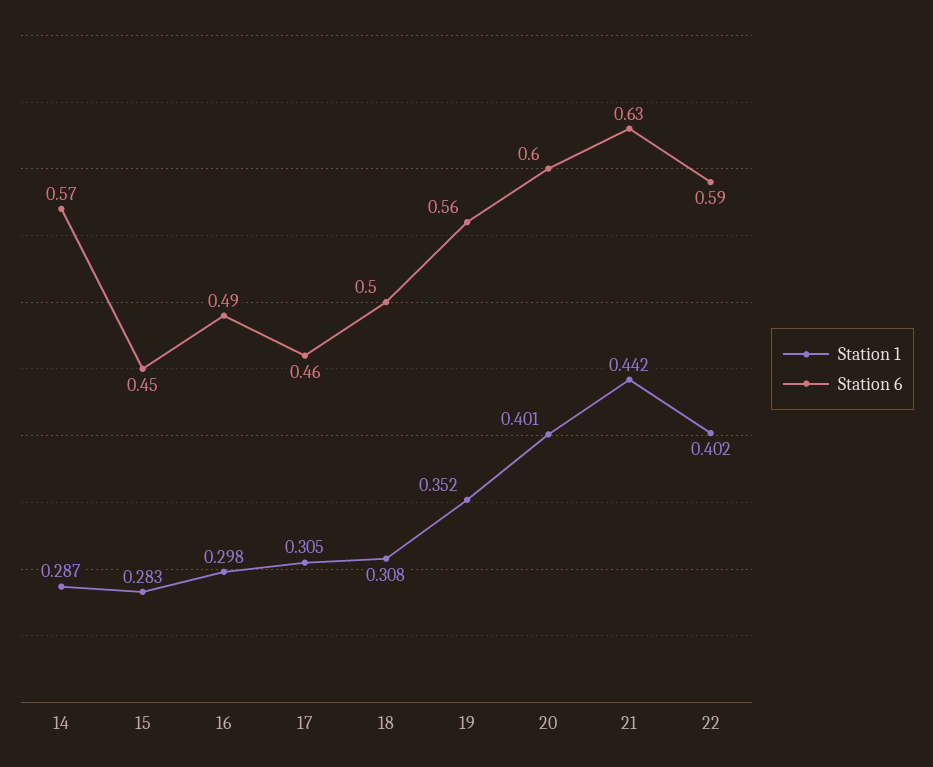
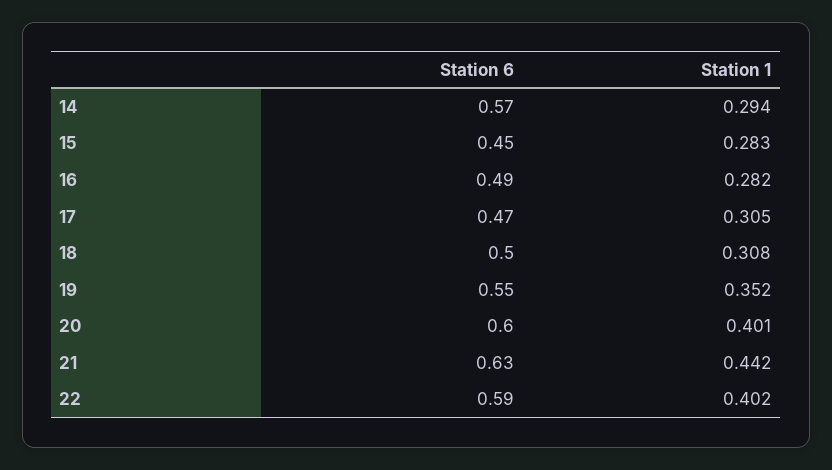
  {
    "Station 1": {
-     "14": 0.287,
+     "14": 0.294,
      "15": 0.283,
-     "16": 0.298,
+     "16": 0.282,
      "17": 0.305,
      "18": 0.308,
      "19": 0.352,
      "20": 0.401,
      "21": 0.442,
      "22": 0.402
    },
    "Station 6": {
      "14": 0.57,
      "15": 0.45,
      "16": 0.49,
-     "17": 0.46,
+     "17": 0.47,
      "18": 0.5,
-     "19": 0.56,
+     "19": 0.55,
      "20": 0.6,
      "21": 0.63,
      "22": 0.59
    }
  }

